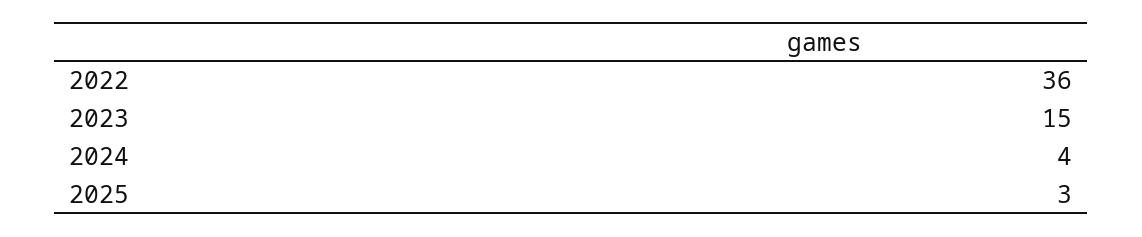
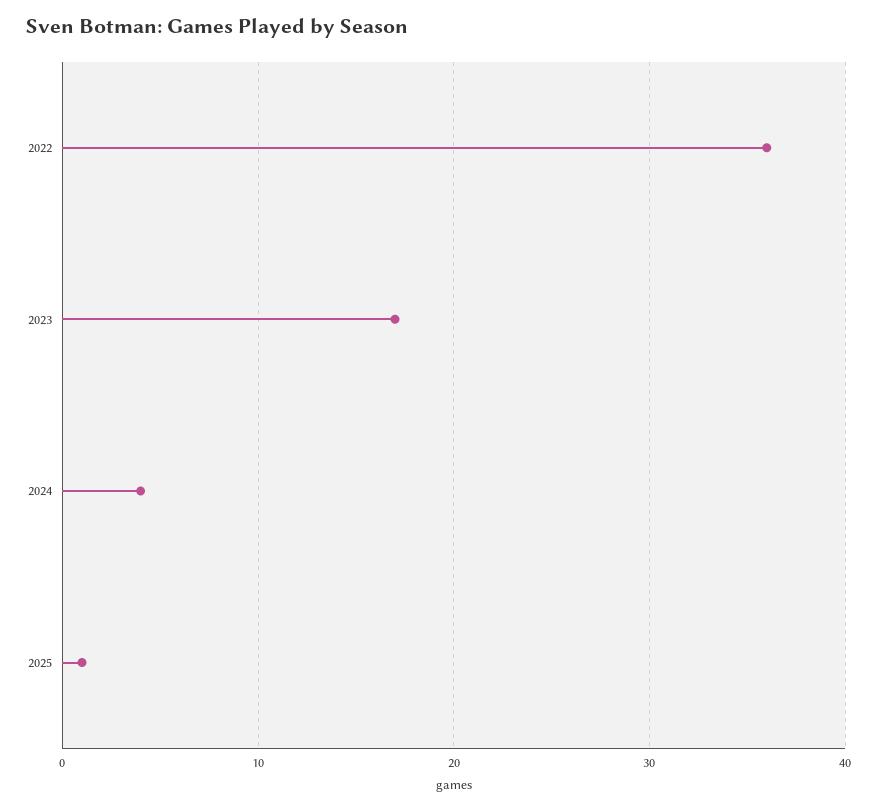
  {
    "2022": 36,
-   "2023": 15,
+   "2023": 17,
    "2024": 4,
-   "2025": 3
+   "2025": 1
  }

